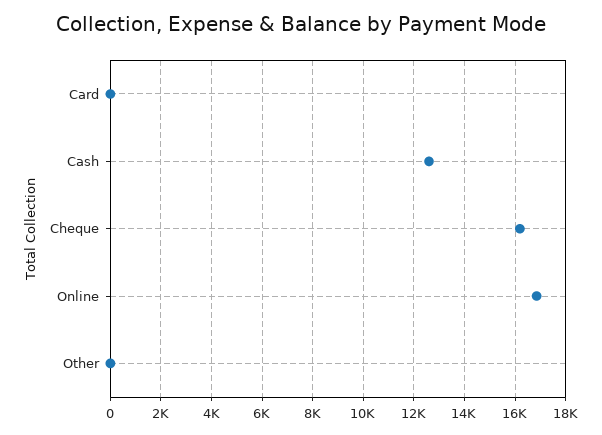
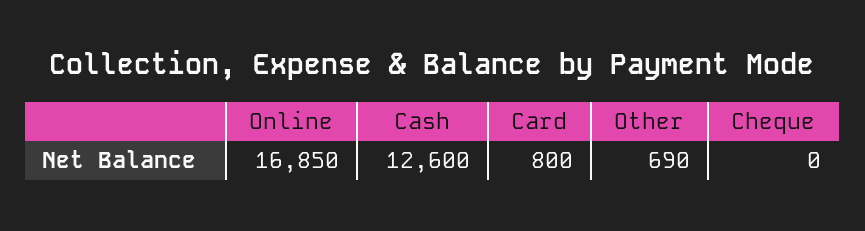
  {
-   "Card": 0,
+   "Card": 800,
    "Cash": 12600,
-   "Cheque": 16250,
+   "Cheque": 0,
    "Online": 16850,
-   "Other": 0
+   "Other": 690
  }

